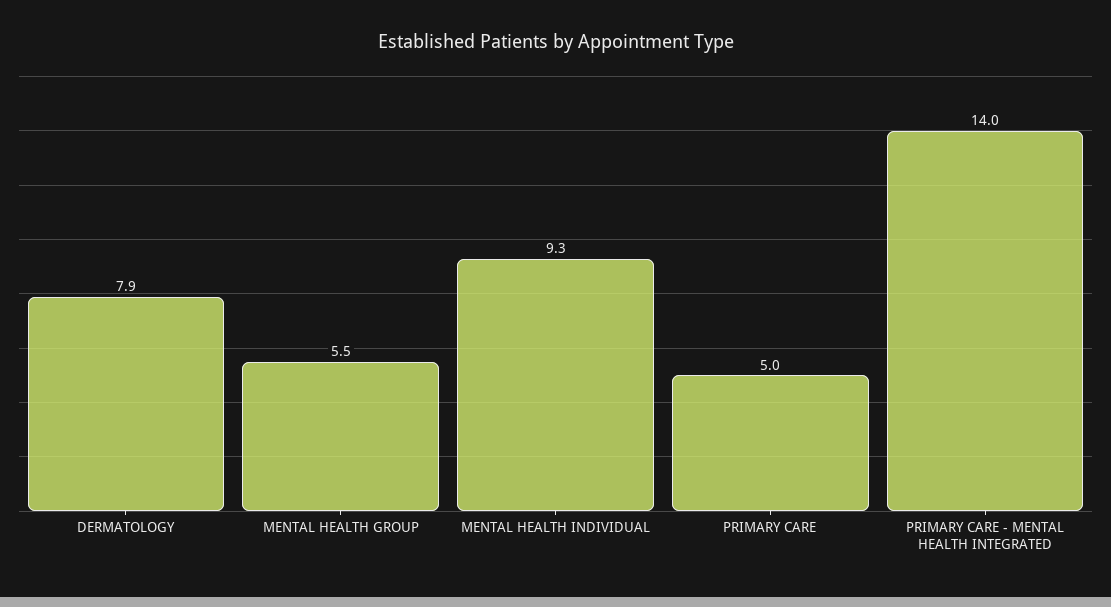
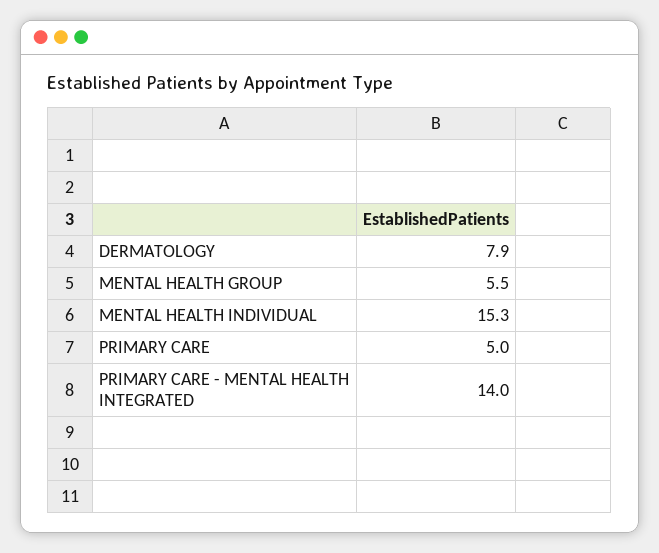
  {
    "DERMATOLOGY": 7.9,
    "MENTAL HEALTH GROUP": 5.5,
-   "MENTAL HEALTH INDIVIDUAL": 9.3,
+   "MENTAL HEALTH INDIVIDUAL": 15.3,
    "PRIMARY CARE": 5,
    "PRIMARY CARE - MENTAL HEALTH INTEGRATED": 14
  }

